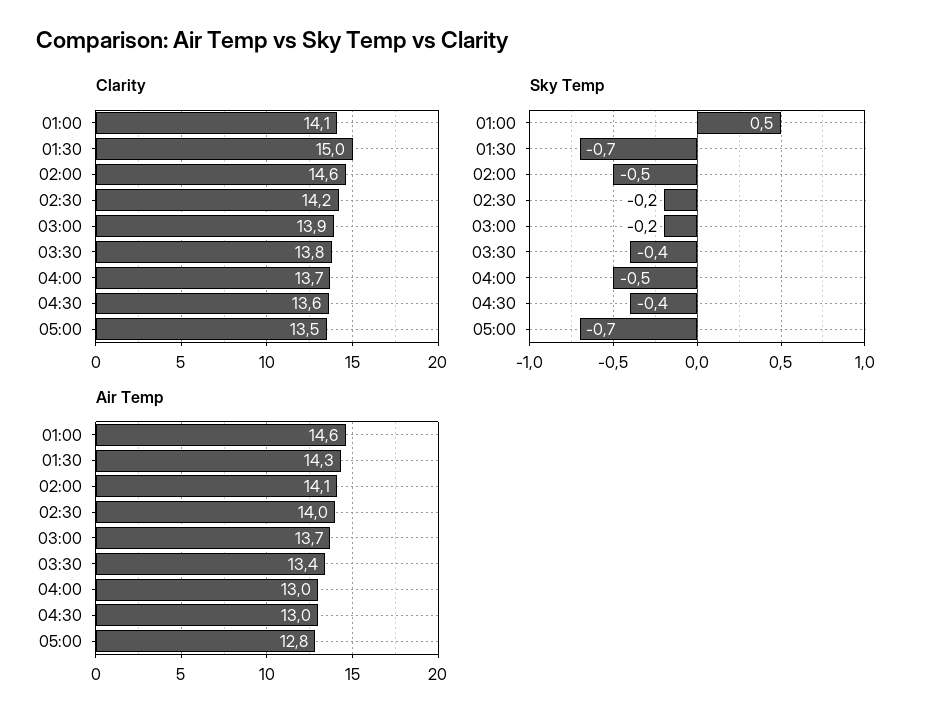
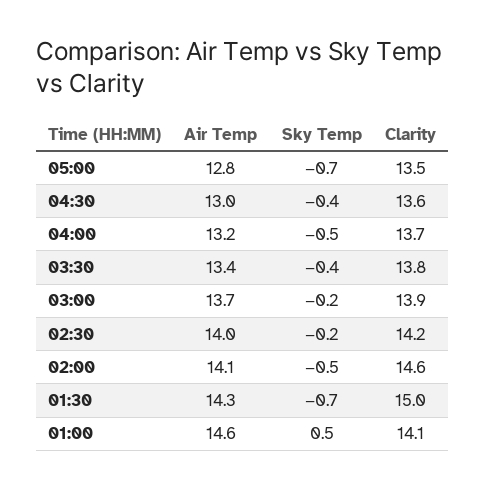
  {
    "Clarity": {
      "01:00": 14.1,
      "01:30": 15,
      "02:00": 14.6,
      "02:30": 14.2,
      "03:00": 13.9,
      "03:30": 13.8,
      "04:00": 13.7,
      "04:30": 13.6,
      "05:00": 13.5
    },
    "Sky Temp": {
      "01:00": 0.5,
      "01:30": -0.7,
      "02:00": -0.5,
      "02:30": -0.2,
      "03:00": -0.2,
      "03:30": -0.4,
      "04:00": -0.5,
      "04:30": -0.4,
      "05:00": -0.7
    },
    "Air Temp": {
      "01:00": 14.6,
      "01:30": 14.3,
      "02:00": 14.1,
      "02:30": 14,
      "03:00": 13.7,
      "03:30": 13.4,
-     "04:00": 13,
+     "04:00": 13.2,
      "04:30": 13,
      "05:00": 12.8
    }
  }

